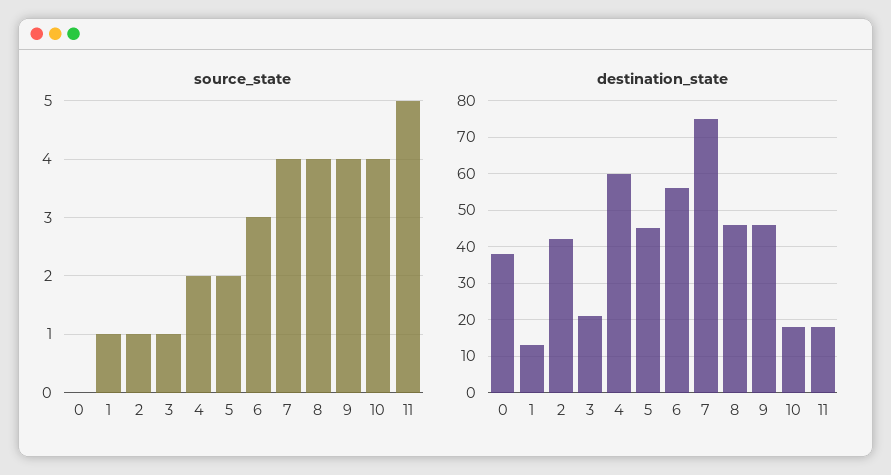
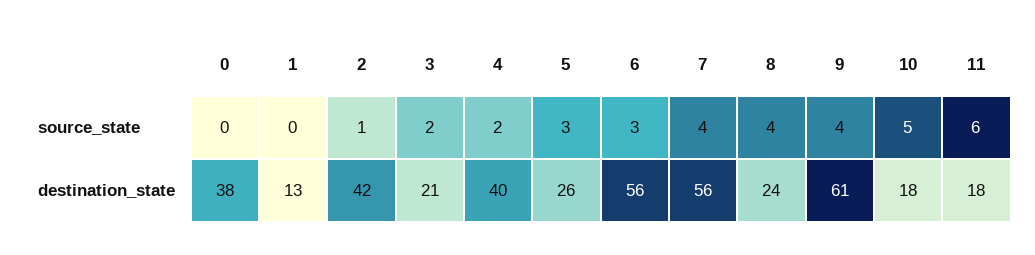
  {
    "source_state": {
      "0": 0,
-     "1": 1,
+     "1": 0,
      "2": 1,
-     "3": 1,
+     "3": 2,
      "4": 2,
-     "5": 2,
+     "5": 3,
      "6": 3,
      "7": 4,
      "8": 4,
      "9": 4,
-     "10": 4,
+     "10": 5,
-     "11": 5
+     "11": 6
    },
    "destination_state": {
      "0": 38,
      "1": 13,
      "2": 42,
      "3": 21,
-     "4": 60,
+     "4": 40,
-     "5": 45,
+     "5": 26,
      "6": 56,
-     "7": 75,
+     "7": 56,
-     "8": 45,
+     "8": 24,
-     "9": 45,
+     "9": 61,
      "10": 18,
      "11": 18
    }
  }

